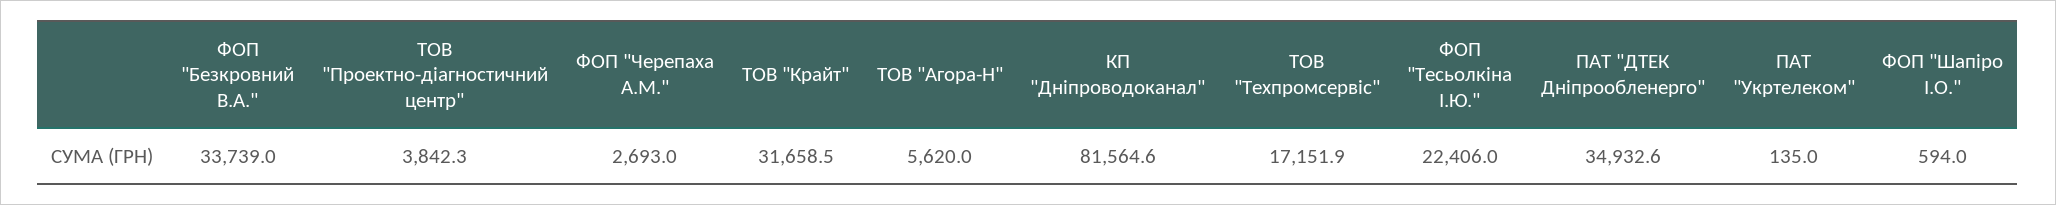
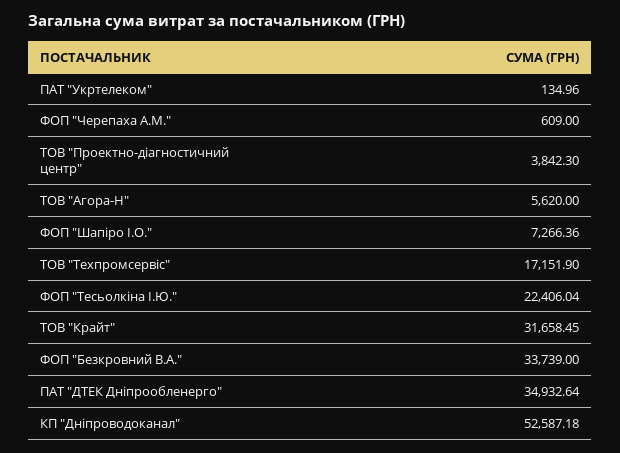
  {
    "ФОП \"Безкровний В.А.\"": 33739,
    "ТОВ \"Проектно-діагностичний центр\"": 3842.3,
-   "ФОП \"Черепаха А.М.\"": 2693,
+   "ФОП \"Черепаха А.М.\"": 609,
    "ТОВ \"Крайт\"": 31658.45,
    "ТОВ \"Агора-Н\"": 5620,
-   "КП \"Дніпроводоканал\"": 81564.6,
+   "КП \"Дніпроводоканал\"": 52587.18,
    "ТОВ \"Техпромсервіс\"": 17151.9,
    "ФОП \"Тесьолкіна І.Ю.\"": 22406.04,
    "ПАТ \"ДТЕК Дніпрообленерго\"": 34932.64,
    "ПАТ \"Укртелеком\"": 134.96,
-   "ФОП \"Шапіро І.О.\"": 594
+   "ФОП \"Шапіро І.О.\"": 7266.36
  }

